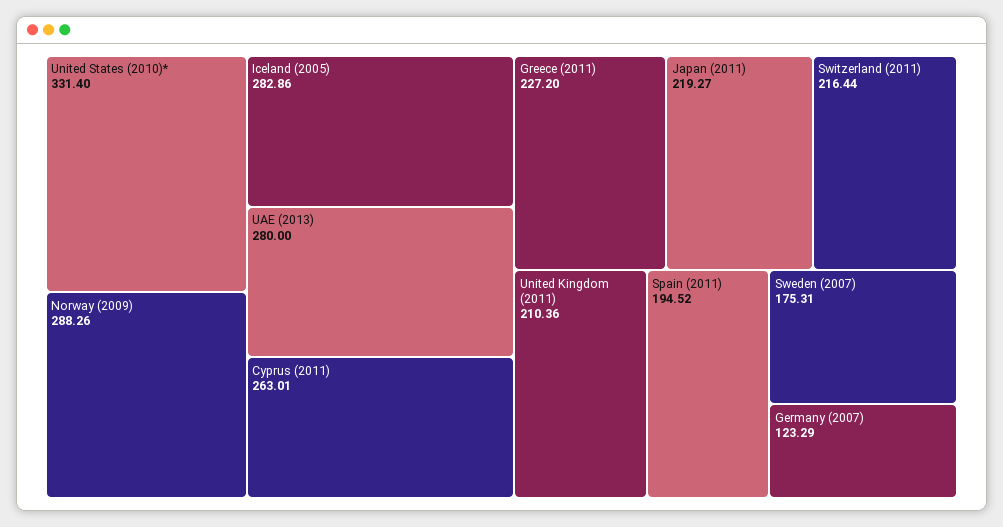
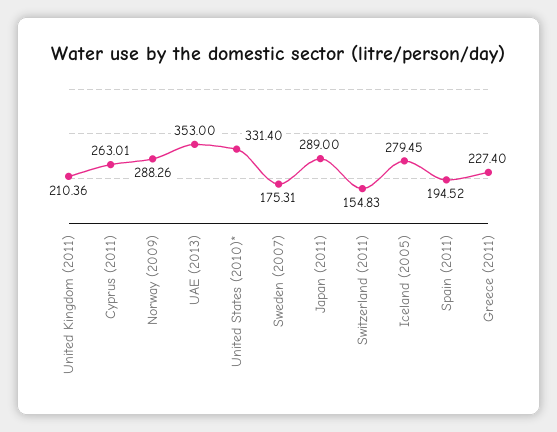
  {
    "United States (2010)*": 331.4,
    "Norway (2009)": 288.26,
-   "Iceland (2005)": 282.86,
+   "Iceland (2005)": 279.45,
-   "UAE (2013)": 280,
+   "UAE (2013)": 353,
    "Cyprus (2011)": 263.01,
-   "Greece (2011)": 227.2,
+   "Greece (2011)": 227.4,
-   "Japan (2011)": 219.27,
+   "Japan (2011)": 289,
-   "Switzerland (2011)": 216.44,
+   "Switzerland (2011)": 154.83,
    "United Kingdom (2011)": 210.36,
    "Spain (2011)": 194.52,
-   "Sweden (2007)": 175.31,
+   "Sweden (2007)": 175.31
-   "Germany (2007)": 123.29
  }

